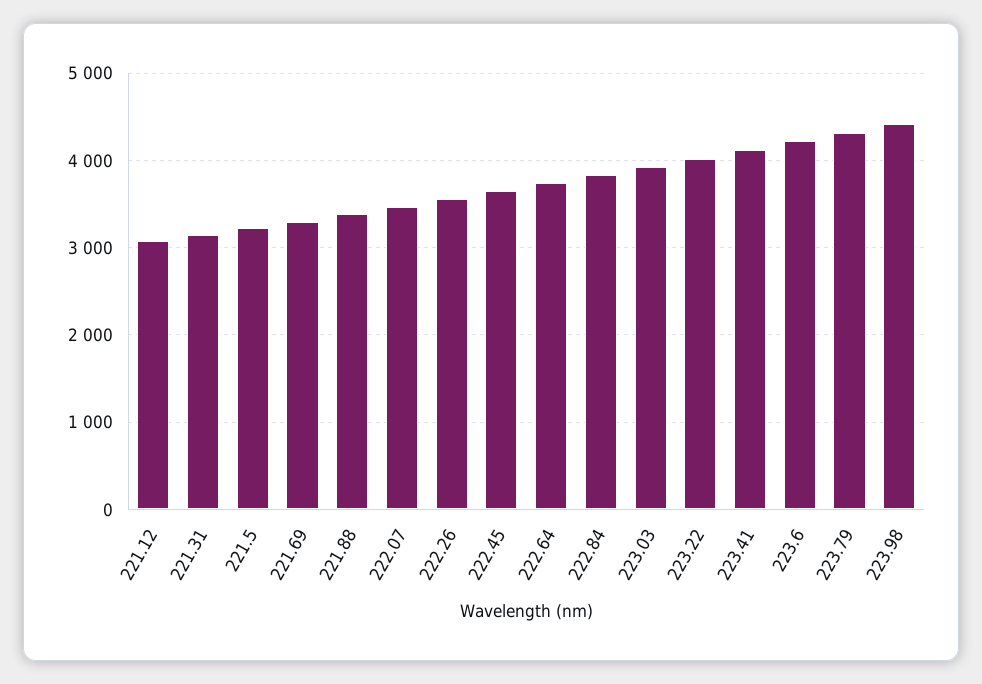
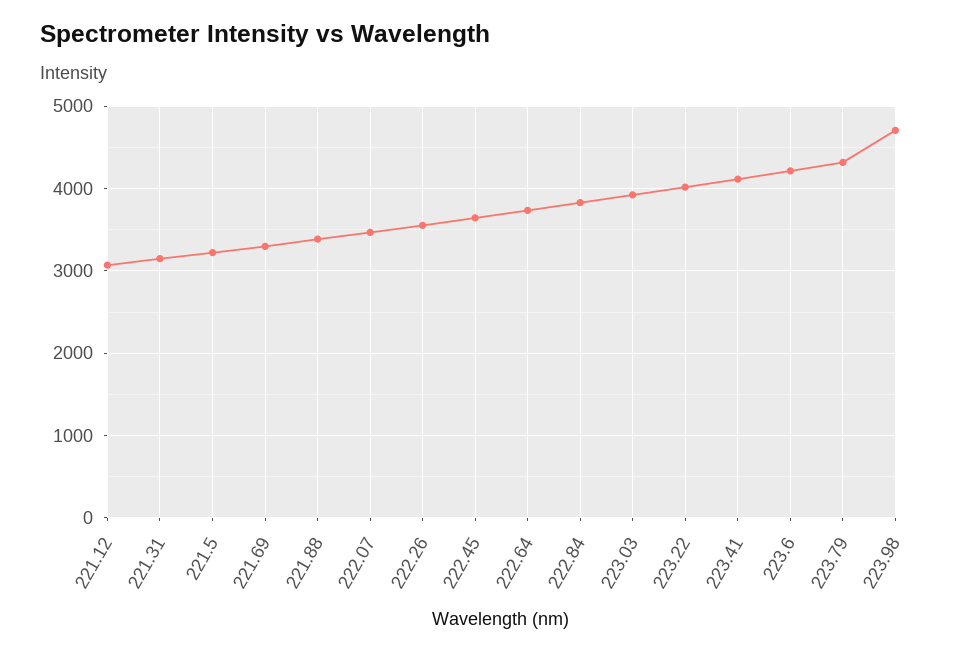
  {
    "221.12": 3100,
    "221.31": 3100,
    "221.5": 3200,
    "221.69": 3300,
    "221.88": 3400,
    "222.07": 3500,
    "222.26": 3600,
    "222.45": 3600,
    "222.64": 3700,
    "222.84": 3800,
    "223.03": 3900,
    "223.22": 4000,
    "223.41": 4100,
    "223.6": 4200,
    "223.79": 4300,
-   "223.98": 4400
+   "223.98": 4700
  }

